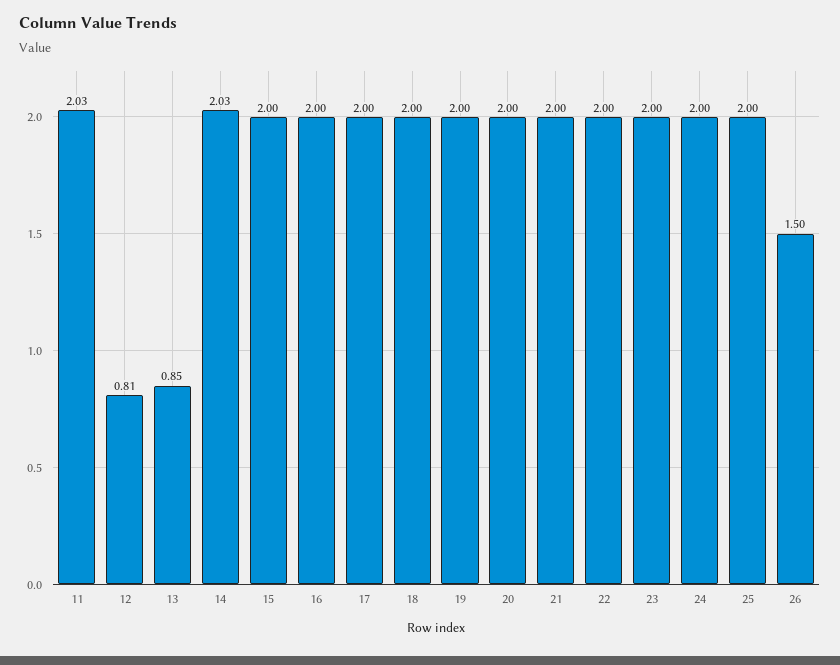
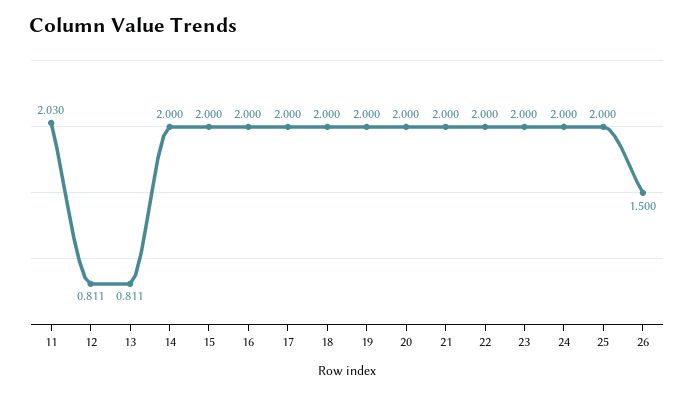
  {
    "11": 2.03,
    "12": 0.811,
-   "13": 0.85,
+   "13": 0.811,
-   "14": 2.03,
+   "14": 2,
    "15": 2,
    "16": 2,
    "17": 2,
    "18": 2,
    "19": 2,
    "20": 2,
    "21": 2,
    "22": 2,
    "23": 2,
    "24": 2,
    "25": 2,
    "26": 1.5
  }

